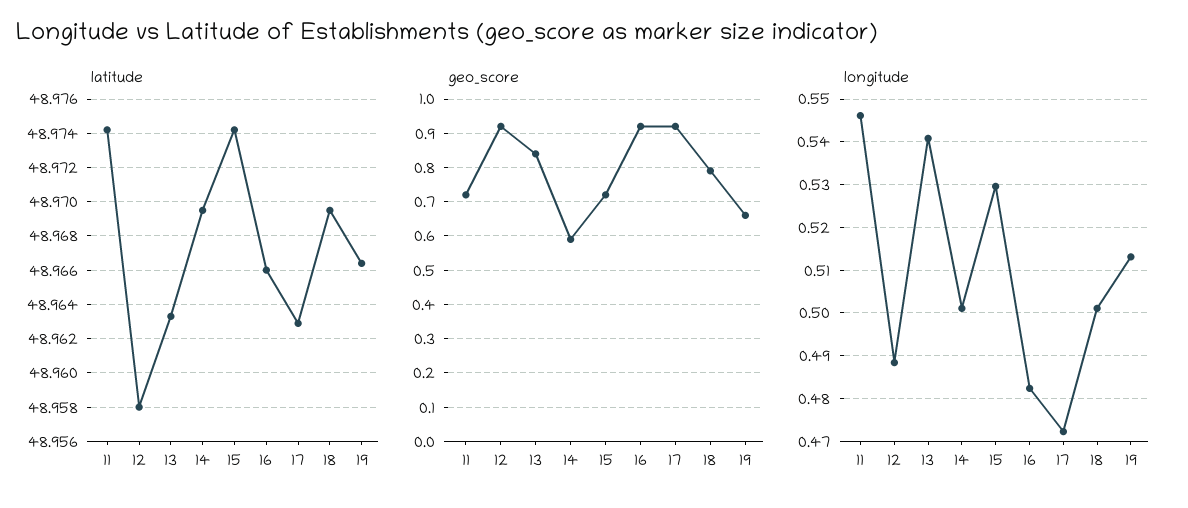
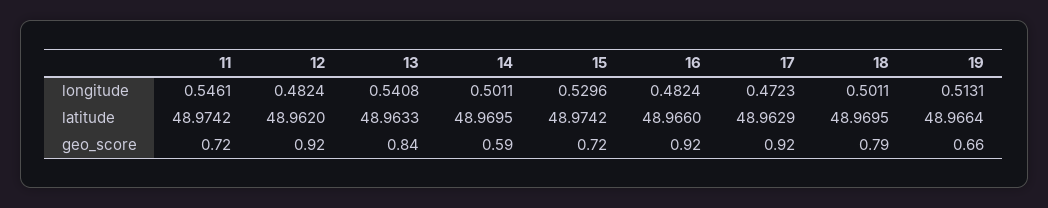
  {
    "latitude": {
      "11": 48.9742,
-     "12": 48.958,
+     "12": 48.962,
      "13": 48.9633,
      "14": 48.9695,
      "15": 48.9742,
      "16": 48.966,
      "17": 48.9629,
      "18": 48.9695,
      "19": 48.9664
    },
    "geo_score": {
      "11": 0.72,
      "12": 0.92,
      "13": 0.84,
      "14": 0.59,
      "15": 0.72,
      "16": 0.92,
      "17": 0.92,
      "18": 0.79,
      "19": 0.66
    },
    "longitude": {
      "11": 0.5461,
-     "12": 0.488,
+     "12": 0.4824,
      "13": 0.5408,
      "14": 0.5011,
      "15": 0.5296,
      "16": 0.4824,
      "17": 0.4723,
      "18": 0.5011,
      "19": 0.5131
    }
  }

